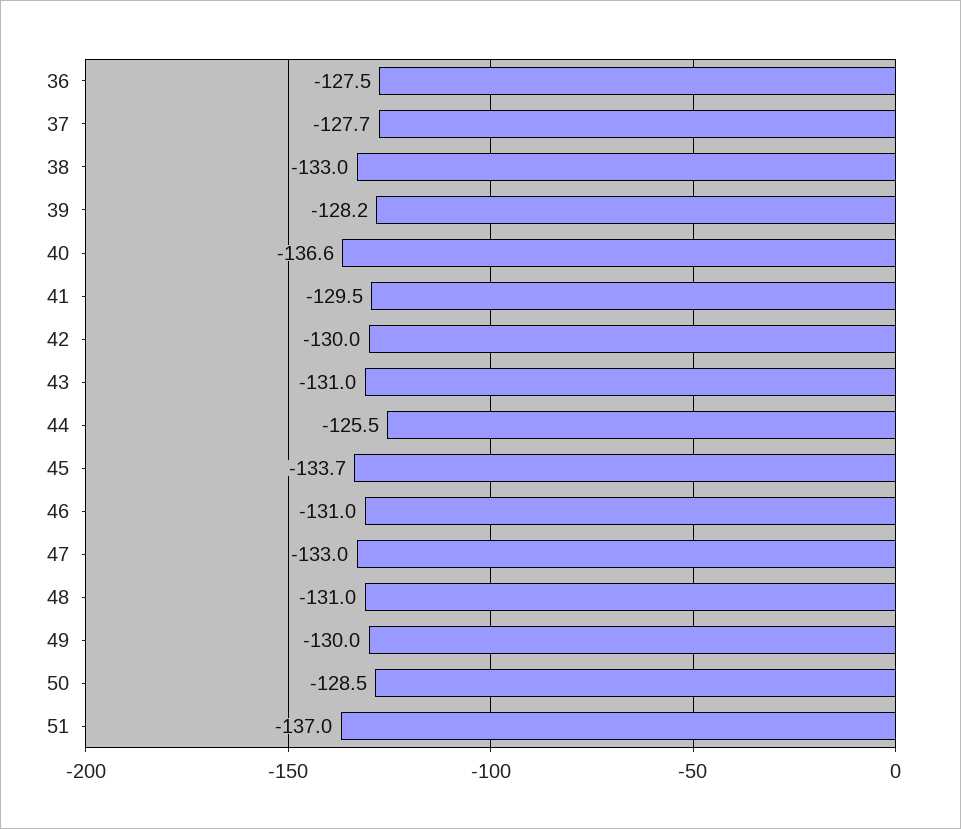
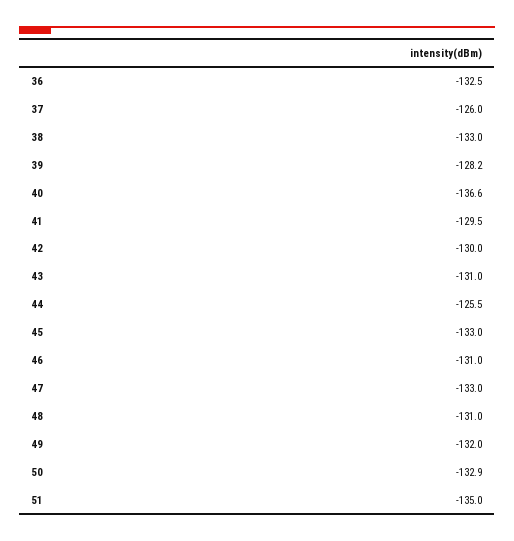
  {
-   "36": -127.5,
+   "36": -132.5,
-   "37": -127.7,
+   "37": -126,
    "38": -133,
    "39": -128.2,
    "40": -136.6,
    "41": -129.5,
    "42": -130,
    "43": -131,
    "44": -125.5,
-   "45": -133.7,
+   "45": -133,
    "46": -131,
    "47": -133,
    "48": -131,
-   "49": -130,
+   "49": -132,
-   "50": -128.5,
+   "50": -132.9,
-   "51": -137
+   "51": -135
  }

